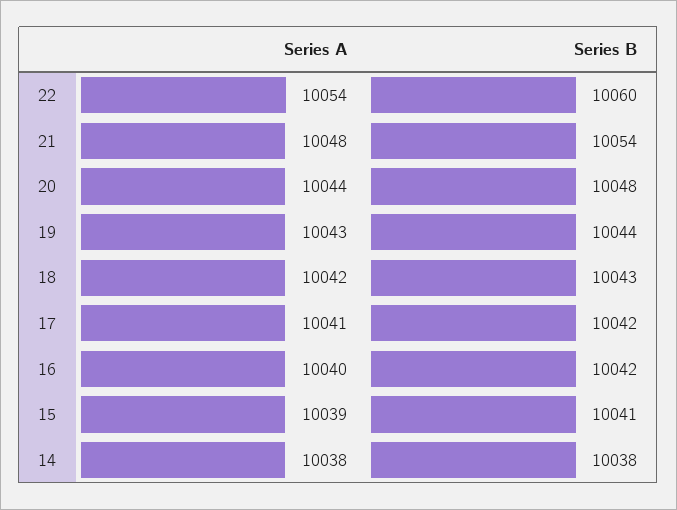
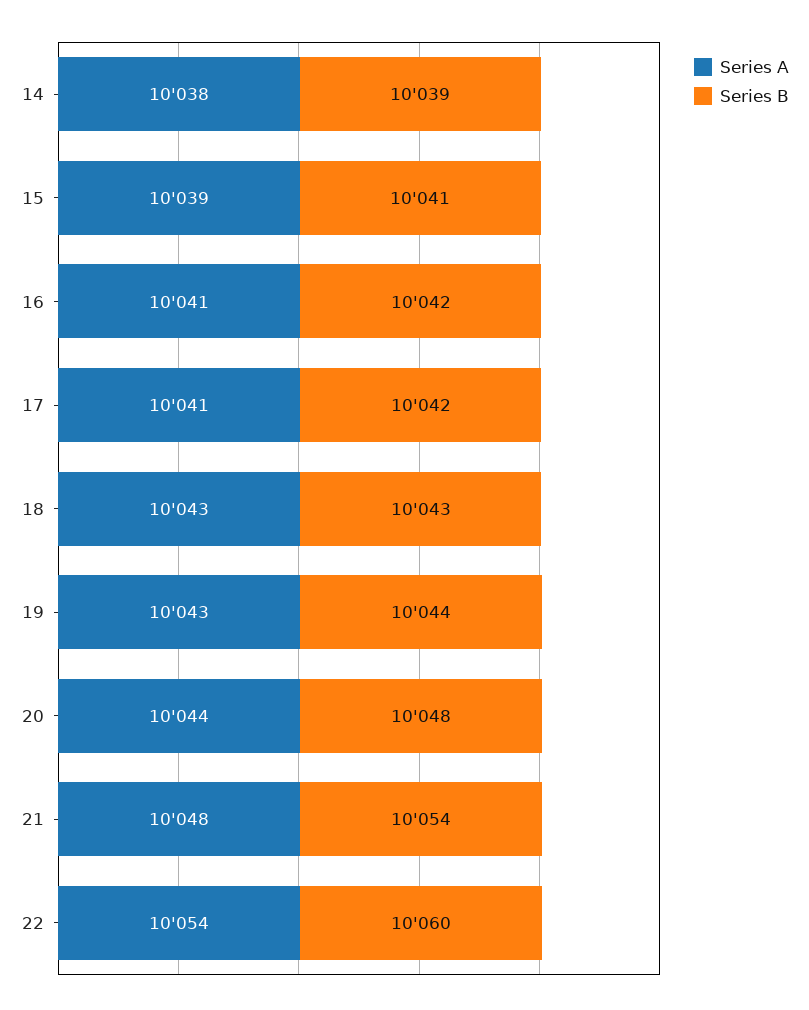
  {
    "Series A": {
      "22": 10054,
      "21": 10048,
      "20": 10044,
      "19": 10043,
-     "18": 10042,
+     "18": 10043,
      "17": 10041,
-     "16": 10040,
+     "16": 10041,
      "15": 10039,
      "14": 10038
    },
    "Series B": {
      "22": 10060,
      "21": 10054,
      "20": 10048,
      "19": 10044,
      "18": 10043,
      "17": 10042,
      "16": 10042,
      "15": 10041,
-     "14": 10038
+     "14": 10039
    }
  }

